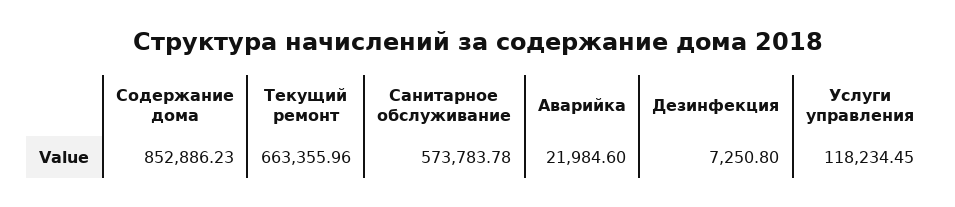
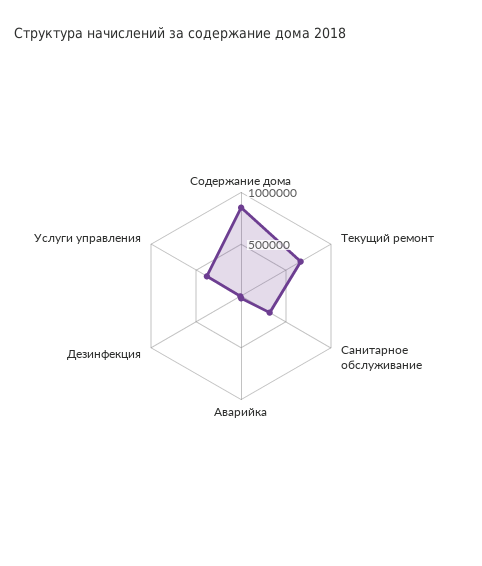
  {
    "Содержание дома": 852886.23,
    "Текущий ремонт": 663355.96,
-   "Санитарное обслуживание": 573783.78,
+   "Санитарное обслуживание": 300000,
    "Аварийка": 21984.6,
    "Дезинфекция": 7250.8,
-   "Услуги управления": 118234.45
+   "Услуги управления": 400000
  }

